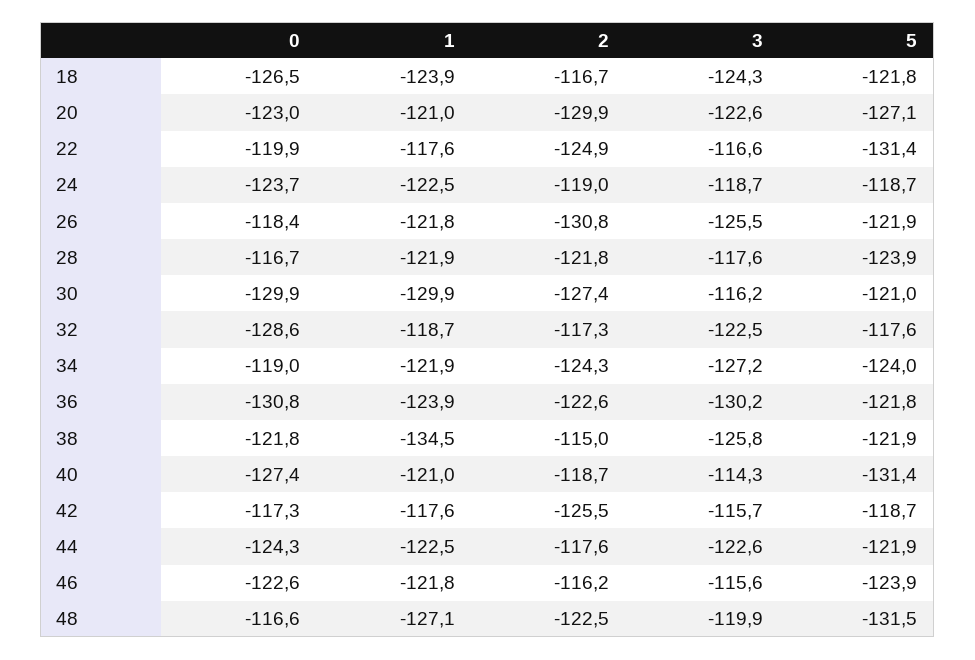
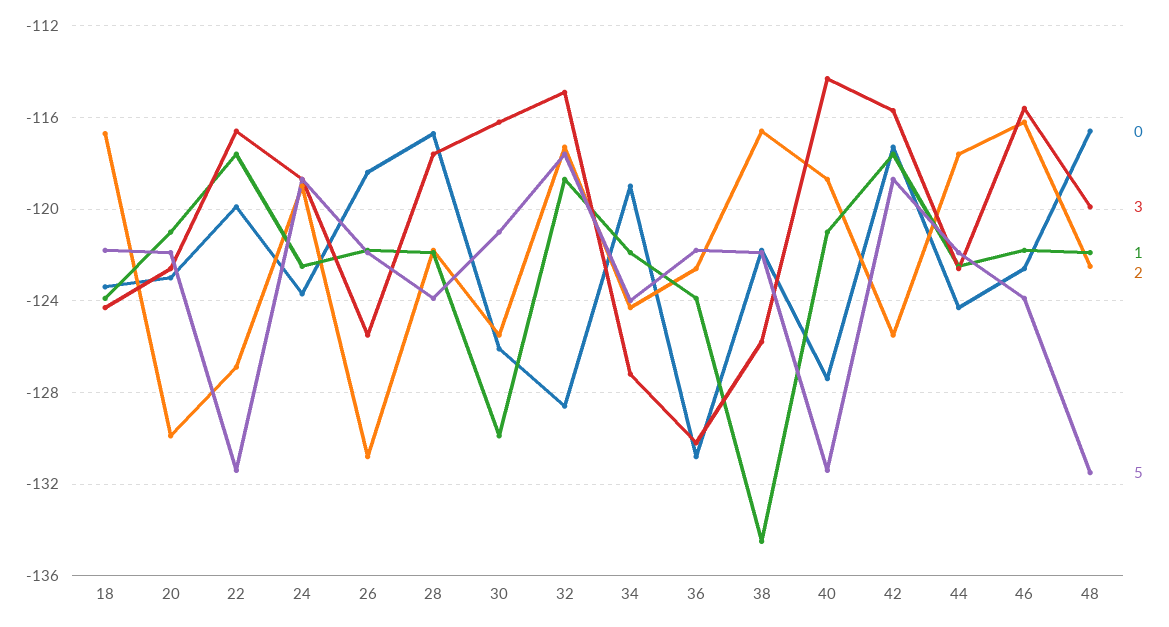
  {
    "0": {
-     "18": -126.5,
+     "18": -123.5,
      "20": -123,
      "22": -119.9,
      "24": -123.7,
      "26": -118.4,
      "28": -116.7,
-     "30": -129.9,
+     "30": -126,
      "32": -128.6,
      "34": -119,
      "36": -130.8,
      "38": -121.8,
      "40": -127.4,
      "42": -117.3,
      "44": -124.3,
      "46": -122.6,
      "48": -116.6
    },
    "1": {
      "18": -123.9,
      "20": -121,
      "22": -117.6,
      "24": -122.5,
      "26": -121.8,
      "28": -121.9,
      "30": -129.9,
      "32": -118.7,
      "34": -121.9,
      "36": -123.9,
      "38": -134.5,
      "40": -121,
      "42": -117.6,
      "44": -122.5,
      "46": -121.8,
-     "48": -127.1
+     "48": -122
    },
    "2": {
      "18": -116.7,
      "20": -129.9,
-     "22": -124.9,
+     "22": -127,
      "24": -119,
      "26": -130.8,
      "28": -121.8,
-     "30": -127.4,
+     "30": -125.5,
      "32": -117.3,
      "34": -124.3,
      "36": -122.6,
-     "38": -115,
+     "38": -116.5,
      "40": -118.7,
      "42": -125.5,
      "44": -117.6,
      "46": -116.2,
      "48": -122.5
    },
    "3": {
      "18": -124.3,
      "20": -122.6,
      "22": -116.6,
      "24": -118.7,
      "26": -125.5,
      "28": -117.6,
      "30": -116.2,
-     "32": -122.5,
+     "32": -115,
      "34": -127.2,
      "36": -130.2,
      "38": -125.8,
      "40": -114.3,
      "42": -115.7,
      "44": -122.6,
      "46": -115.6,
      "48": -119.9
    },
    "5": {
      "18": -121.8,
-     "20": -127.1,
+     "20": -122,
      "22": -131.4,
      "24": -118.7,
      "26": -121.9,
      "28": -123.9,
      "30": -121,
      "32": -117.6,
      "34": -124,
      "36": -121.8,
      "38": -121.9,
      "40": -131.4,
      "42": -118.7,
      "44": -121.9,
      "46": -123.9,
      "48": -131.5
    }
  }

